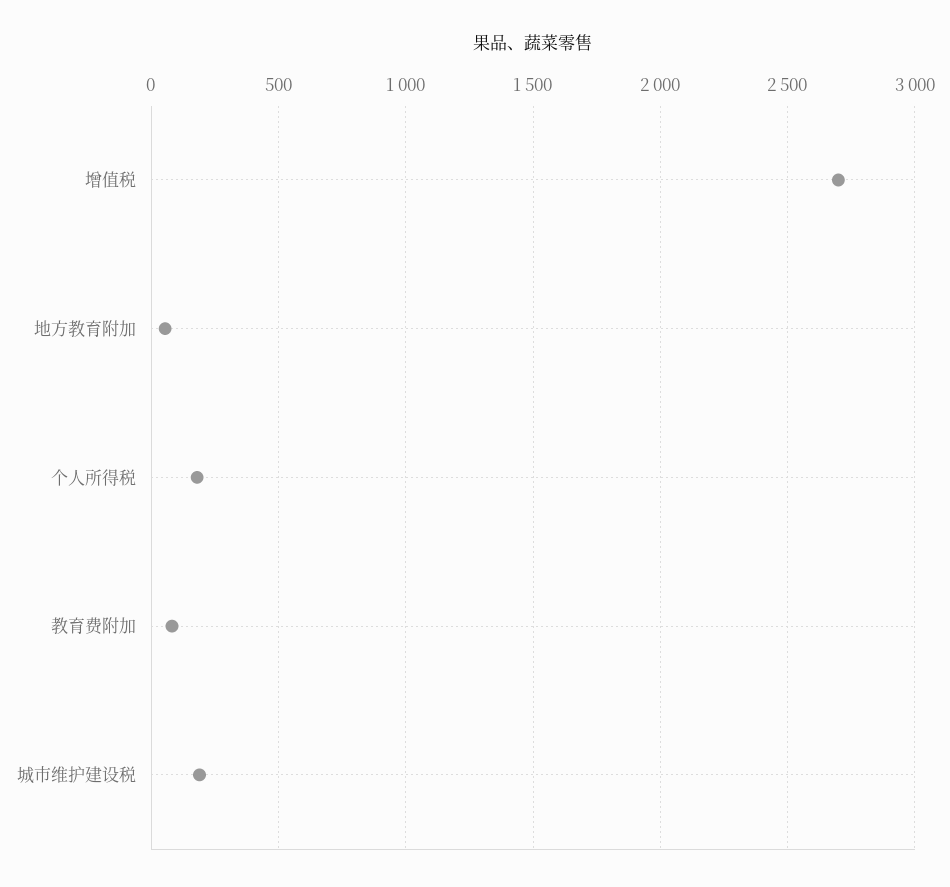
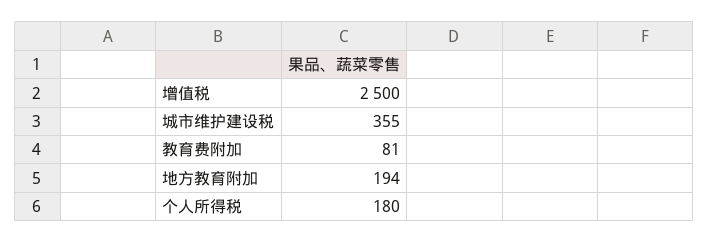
  {
-   "增值税": 2700,
+   "增值税": 2500,
-   "地方教育附加": 50,
+   "地方教育附加": 194,
    "个人所得税": 180,
    "教育费附加": 81,
-   "城市维护建设税": 200
+   "城市维护建设税": 355
  }

